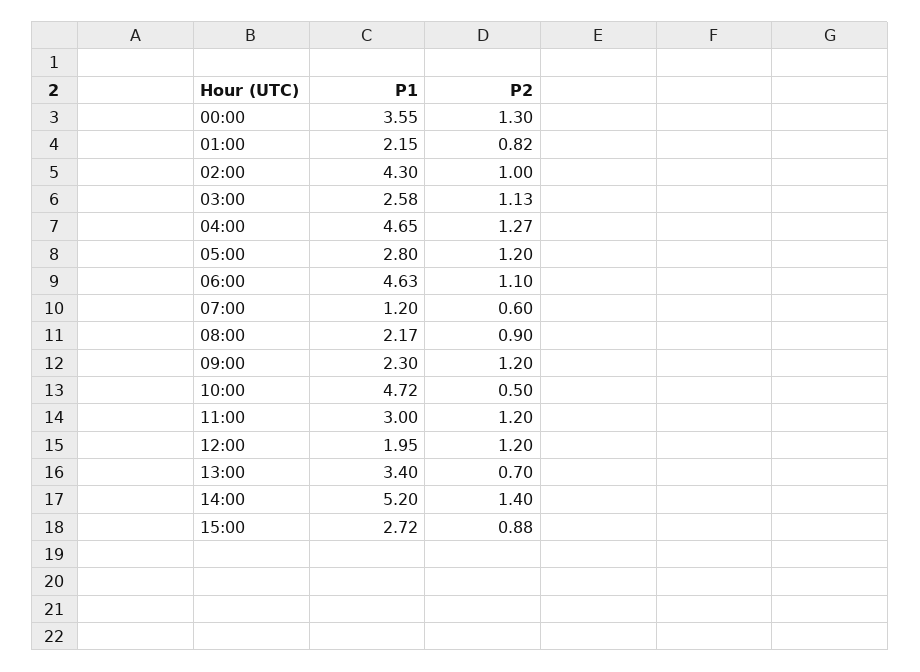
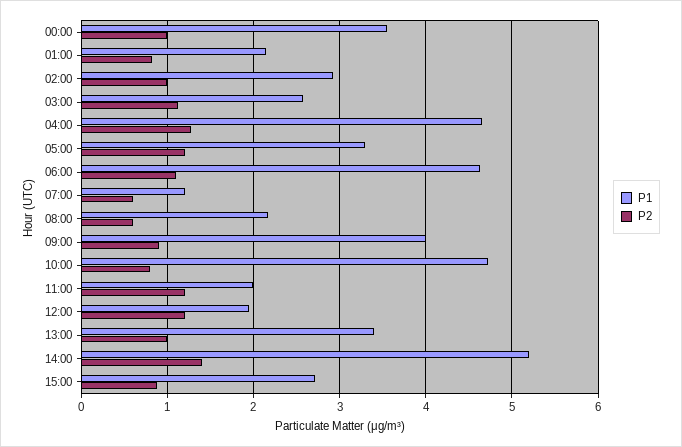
  {
    "P1": {
      "00:00": 3.55,
      "01:00": 2.15,
-     "02:00": 4.3,
+     "02:00": 2.9,
      "03:00": 2.58,
      "04:00": 4.65,
-     "05:00": 2.8,
+     "05:00": 3.3,
      "06:00": 4.63,
      "07:00": 1.2,
      "08:00": 2.17,
-     "09:00": 2.3,
+     "09:00": 4,
      "10:00": 4.72,
-     "11:00": 3,
+     "11:00": 2,
      "12:00": 1.95,
      "13:00": 3.4,
      "14:00": 5.2,
      "15:00": 2.72
    },
    "P2": {
-     "00:00": 1.3,
+     "00:00": 1,
      "01:00": 0.82,
      "02:00": 1,
      "03:00": 1.13,
      "04:00": 1.27,
      "05:00": 1.2,
      "06:00": 1.1,
      "07:00": 0.6,
-     "08:00": 0.9,
+     "08:00": 0.6,
-     "09:00": 1.2,
+     "09:00": 0.9,
-     "10:00": 0.5,
+     "10:00": 0.8,
      "11:00": 1.2,
      "12:00": 1.2,
-     "13:00": 0.7,
+     "13:00": 1,
      "14:00": 1.4,
      "15:00": 0.88
    }
  }

